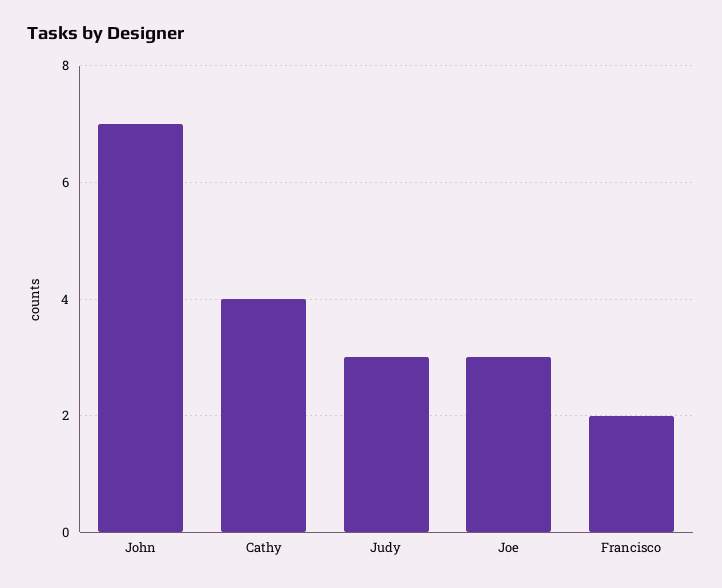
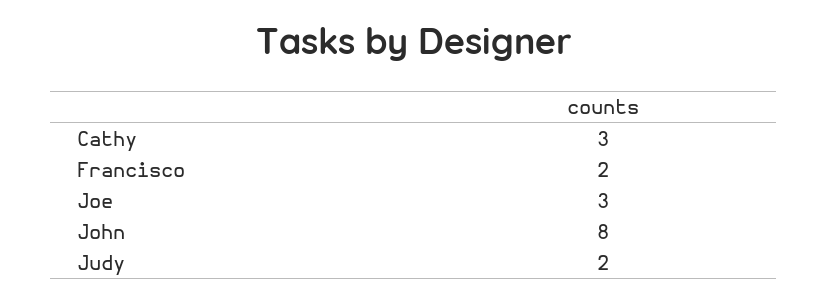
  {
-   "John": 7,
+   "John": 8,
-   "Cathy": 4,
+   "Cathy": 3,
-   "Judy": 3,
+   "Judy": 2,
    "Joe": 3,
    "Francisco": 2
  }

